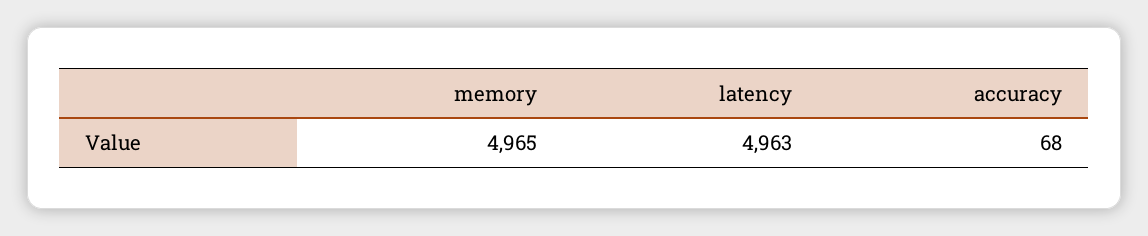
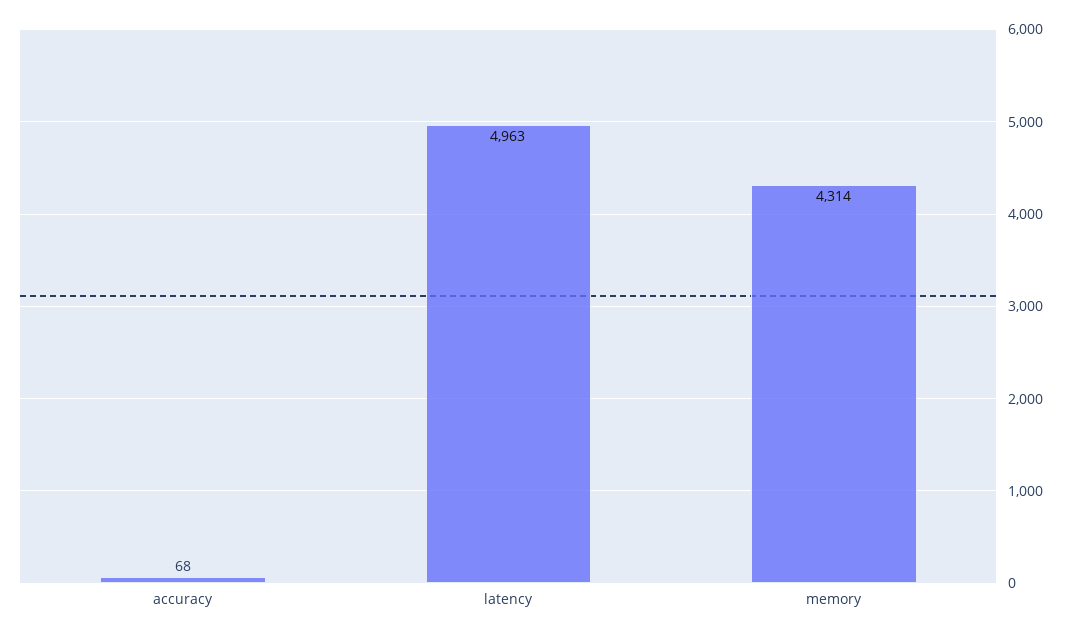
  {
-   "memory": 4965,
+   "memory": 4314,
    "latency": 4963,
    "accuracy": 68
  }

